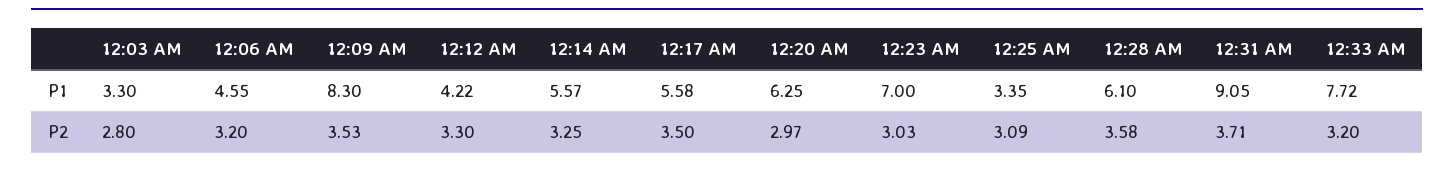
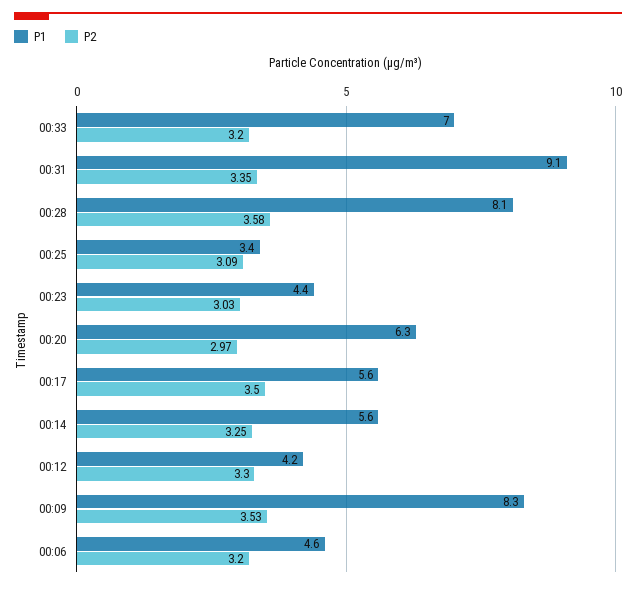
  {
    "P1": {
-     "12:03 AM": 3.3,
      "12:06 AM": 4.55,
      "12:09 AM": 8.3,
      "12:12 AM": 4.22,
      "12:14 AM": 5.57,
      "12:17 AM": 5.58,
      "12:20 AM": 6.25,
-     "12:23 AM": 7,
+     "12:23 AM": 4.4,
      "12:25 AM": 3.35,
-     "12:28 AM": 6.1,
+     "12:28 AM": 8.1,
      "12:31 AM": 9.05,
-     "12:33 AM": 7.72
+     "12:33 AM": 7
    },
    "P2": {
-     "12:03 AM": 2.8,
      "12:06 AM": 3.2,
      "12:09 AM": 3.53,
      "12:12 AM": 3.3,
      "12:14 AM": 3.25,
      "12:17 AM": 3.5,
      "12:20 AM": 2.97,
      "12:23 AM": 3.03,
      "12:25 AM": 3.09,
      "12:28 AM": 3.58,
-     "12:31 AM": 3.71,
+     "12:31 AM": 3.35,
      "12:33 AM": 3.2
    }
  }

